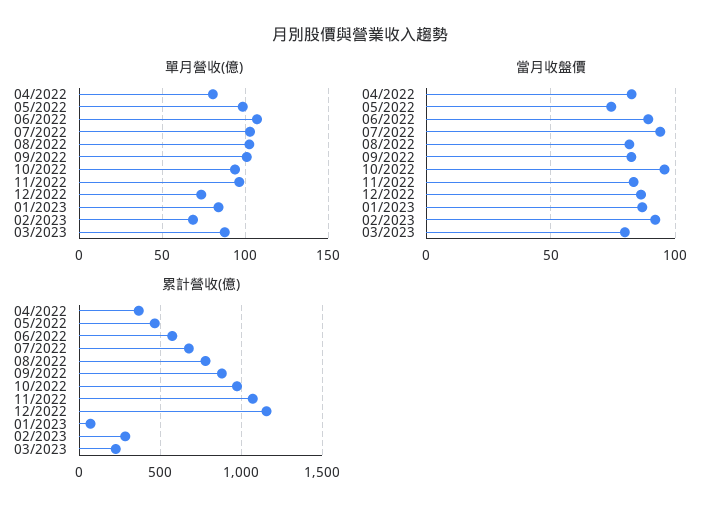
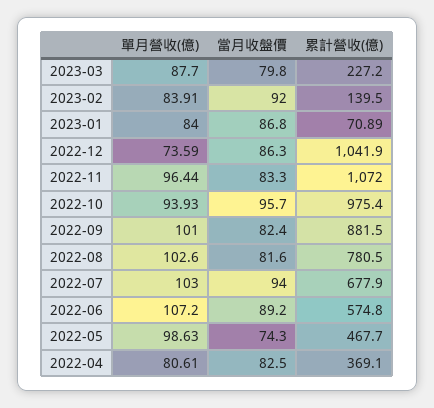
  {
    "單月營收(億)": {
      "04/2022": 80.61,
      "05/2022": 98.63,
      "06/2022": 107.2,
      "07/2022": 103,
      "08/2022": 102.6,
      "09/2022": 101,
      "10/2022": 93.93,
      "11/2022": 96.44,
      "12/2022": 73.59,
      "01/2023": 84,
-     "02/2023": 70,
+     "02/2023": 83.91,
      "03/2023": 87.7
    },
    "當月收盤價": {
      "04/2022": 82.5,
      "05/2022": 74.3,
      "06/2022": 89.2,
      "07/2022": 94,
      "08/2022": 81.6,
      "09/2022": 82.4,
      "10/2022": 95.7,
      "11/2022": 83.3,
      "12/2022": 86.3,
      "01/2023": 86.8,
      "02/2023": 92,
      "03/2023": 79.8
    },
    "累計營收(億)": {
      "04/2022": 369.1,
      "05/2022": 467.7,
      "06/2022": 574.8,
      "07/2022": 677.9,
      "08/2022": 780.5,
      "09/2022": 881.5,
      "10/2022": 975.4,
      "11/2022": 1072,
-     "12/2022": 1150,
+     "12/2022": 1041.9,
      "01/2023": 70.89,
-     "02/2023": 300,
+     "02/2023": 139.5,
      "03/2023": 227.2
    }
  }

